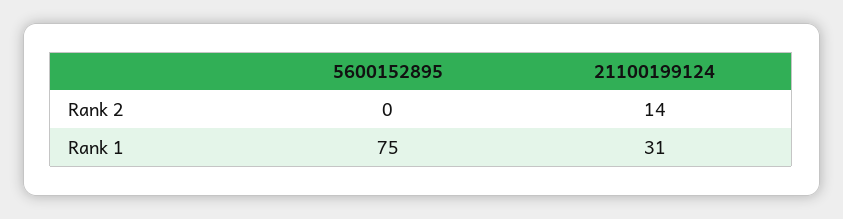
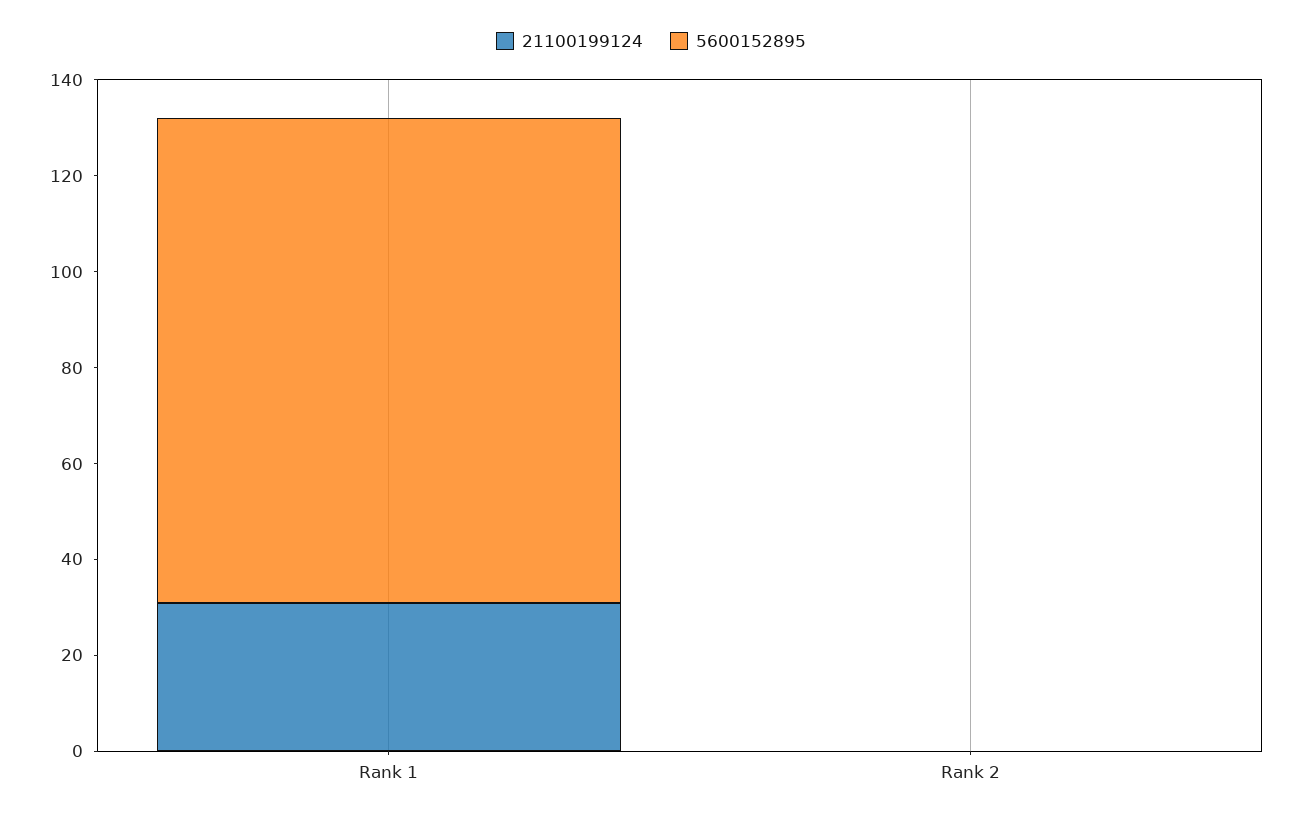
  {
    "5600152895": {
      "Rank 2": 0,
-     "Rank 1": 75
+     "Rank 1": 100
    },
    "21100199124": {
-     "Rank 2": 14,
+     "Rank 2": 0,
      "Rank 1": 31
    }
  }

